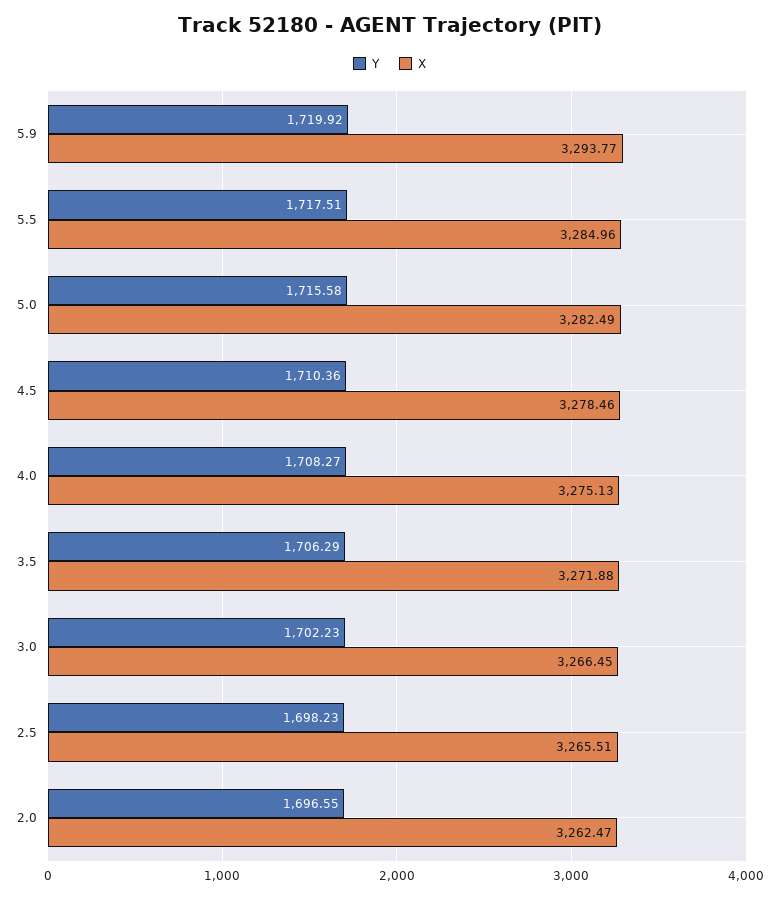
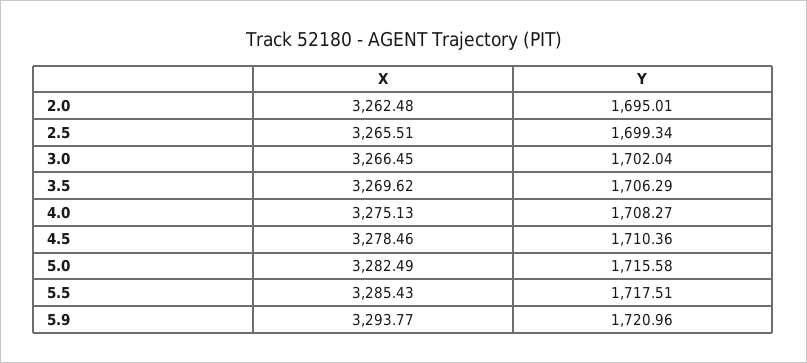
  {
    "Y": {
-     "5.9": 1719.92,
+     "5.9": 1720.96,
      "5.5": 1717.51,
      "5.0": 1715.58,
      "4.5": 1710.36,
      "4.0": 1708.27,
      "3.5": 1706.29,
-     "3.0": 1702.23,
+     "3.0": 1702.04,
-     "2.5": 1698.23,
+     "2.5": 1699.34,
-     "2.0": 1696.55
+     "2.0": 1695.01
    },
    "X": {
      "5.9": 3293.77,
-     "5.5": 3284.96,
+     "5.5": 3285.43,
      "5.0": 3282.49,
      "4.5": 3278.46,
      "4.0": 3275.13,
-     "3.5": 3271.88,
+     "3.5": 3269.62,
      "3.0": 3266.45,
      "2.5": 3265.51,
-     "2.0": 3262.47
+     "2.0": 3262.48
    }
  }

